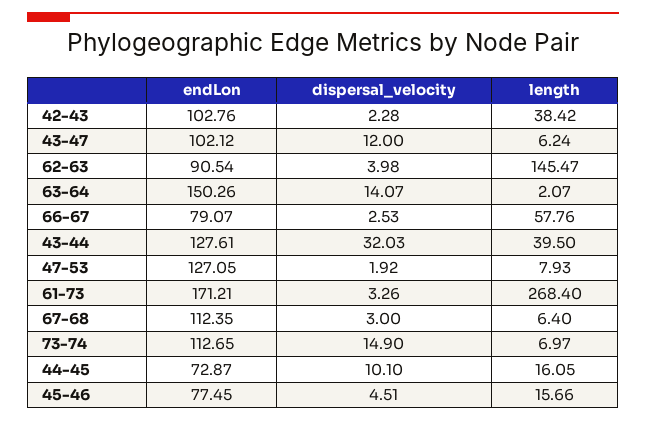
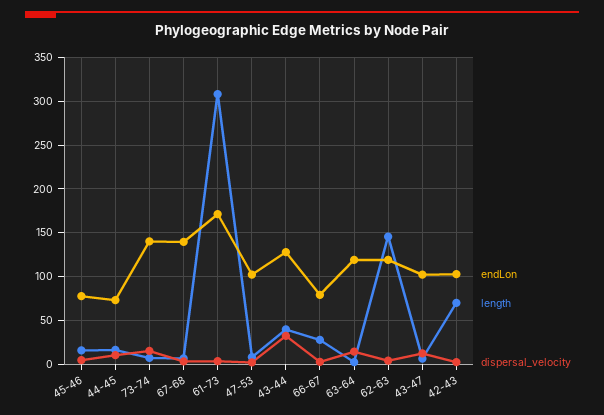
  {
    "endLon": {
      "42-43": 102.76,
      "43-47": 102.12,
-     "62-63": 90.54,
+     "62-63": 120,
-     "63-64": 150.26,
+     "63-64": 120,
      "66-67": 79.07,
      "43-44": 127.61,
-     "47-53": 127.05,
+     "47-53": 100,
      "61-73": 171.21,
-     "67-68": 112.35,
+     "67-68": 140,
-     "73-74": 112.65,
+     "73-74": 140,
      "44-45": 72.87,
      "45-46": 77.45
    },
    "dispersal_velocity": {
      "42-43": 2.28,
      "43-47": 12,
      "62-63": 3.98,
      "63-64": 14.07,
      "66-67": 2.53,
      "43-44": 32.03,
      "47-53": 1.92,
      "61-73": 3.26,
      "67-68": 3,
      "73-74": 14.9,
      "44-45": 10.1,
      "45-46": 4.51
    },
    "length": {
-     "42-43": 38.42,
+     "42-43": 70,
      "43-47": 6.24,
      "62-63": 145.47,
      "63-64": 2.07,
-     "66-67": 57.76,
+     "66-67": 30,
      "43-44": 39.5,
      "47-53": 7.93,
-     "61-73": 268.4,
+     "61-73": 310,
      "67-68": 6.4,
      "73-74": 6.97,
      "44-45": 16.05,
      "45-46": 15.66
    }
  }

